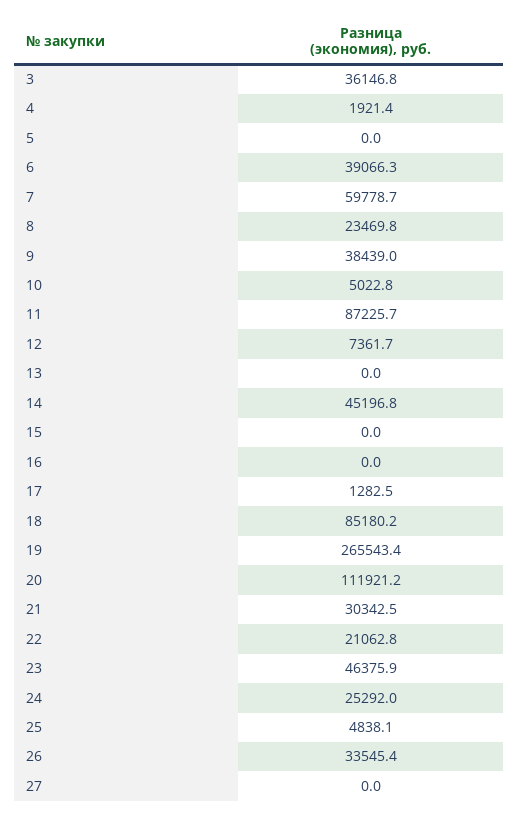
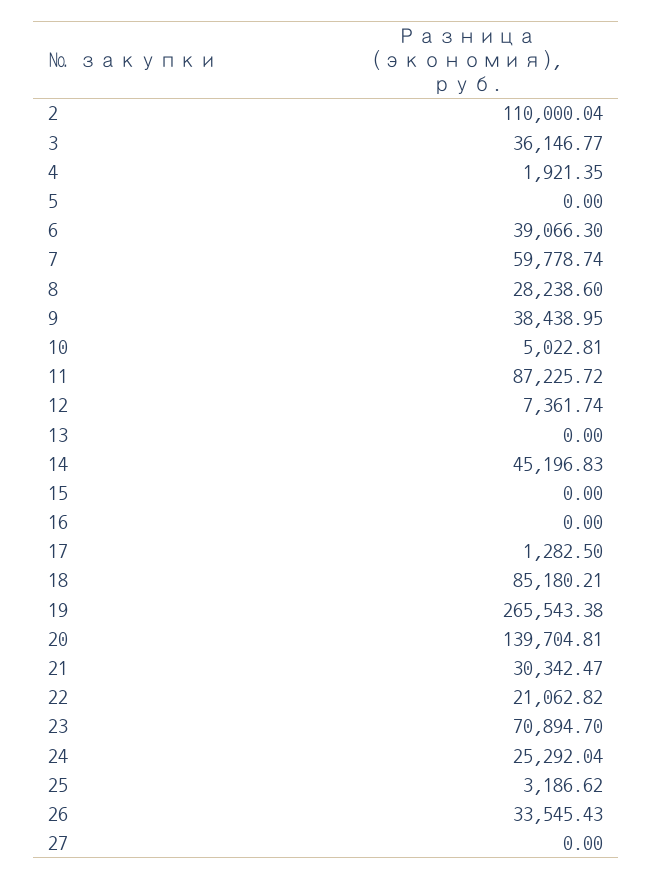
  {
    "3": 36146.77,
    "4": 1921.35,
    "5": 0,
    "6": 39066.3,
    "7": 59778.74,
-   "8": 23469.8,
+   "8": 28238.6,
    "9": 38438.95,
    "10": 5022.81,
    "11": 87225.72,
    "12": 7361.74,
    "13": 0,
    "14": 45196.83,
    "15": 0,
    "16": 0,
    "17": 1282.5,
    "18": 85180.21,
    "19": 265543.38,
-   "20": 111921.2,
+   "20": 139704.81,
    "21": 30342.47,
    "22": 21062.82,
-   "23": 46375.9,
+   "23": 70894.7,
    "24": 25292.04,
-   "25": 4838.1,
+   "25": 3186.62,
    "26": 33545.43,
-   "27": 0
+   "27": 0,
+   "2": 110000.04
  }

